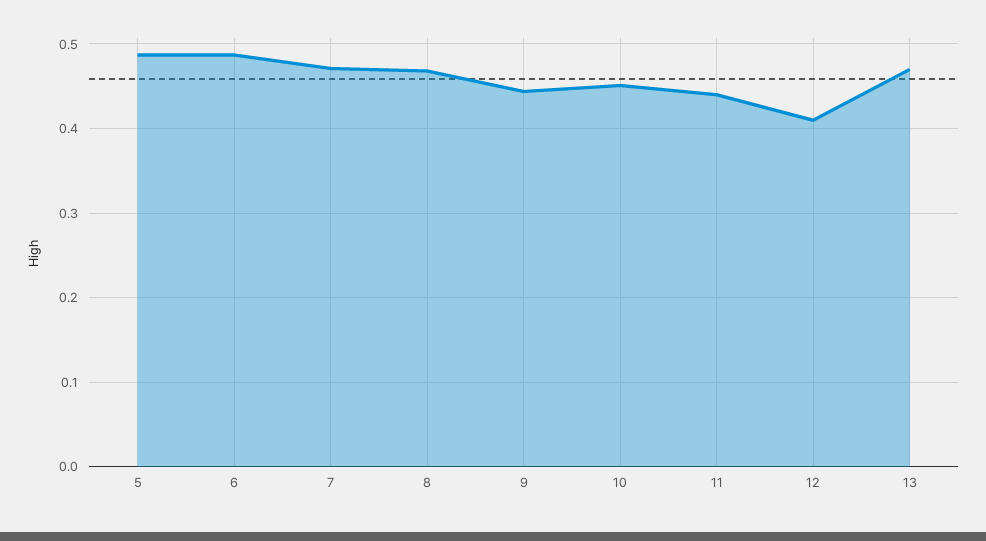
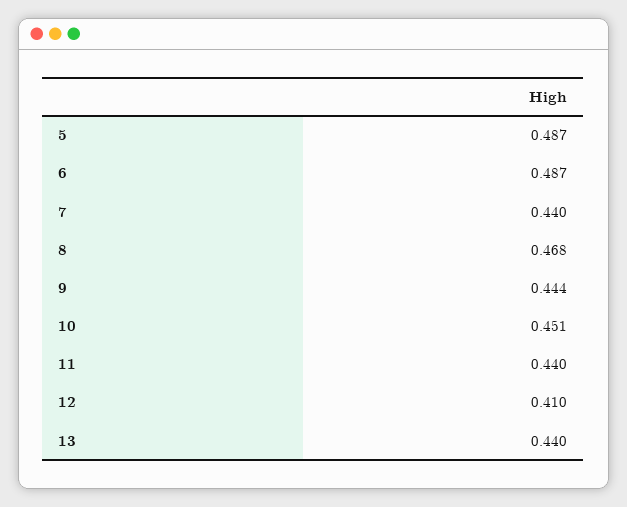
  {
    "5": 0.487,
    "6": 0.487,
-   "7": 0.47,
+   "7": 0.44,
    "8": 0.468,
    "9": 0.444,
    "10": 0.451,
    "11": 0.44,
    "12": 0.41,
-   "13": 0.47
+   "13": 0.44
  }

